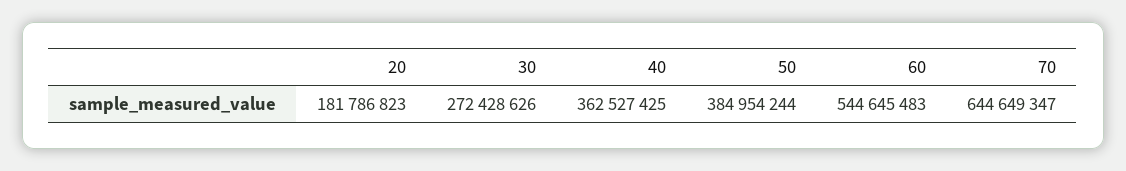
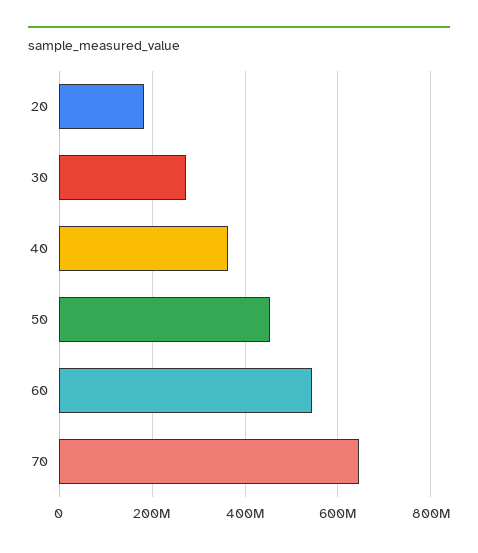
  {
    "20": 181786823,
    "30": 272428626,
    "40": 362527425,
-   "50": 384954244,
+   "50": 460000000,
    "60": 544645483,
    "70": 644649347
  }

